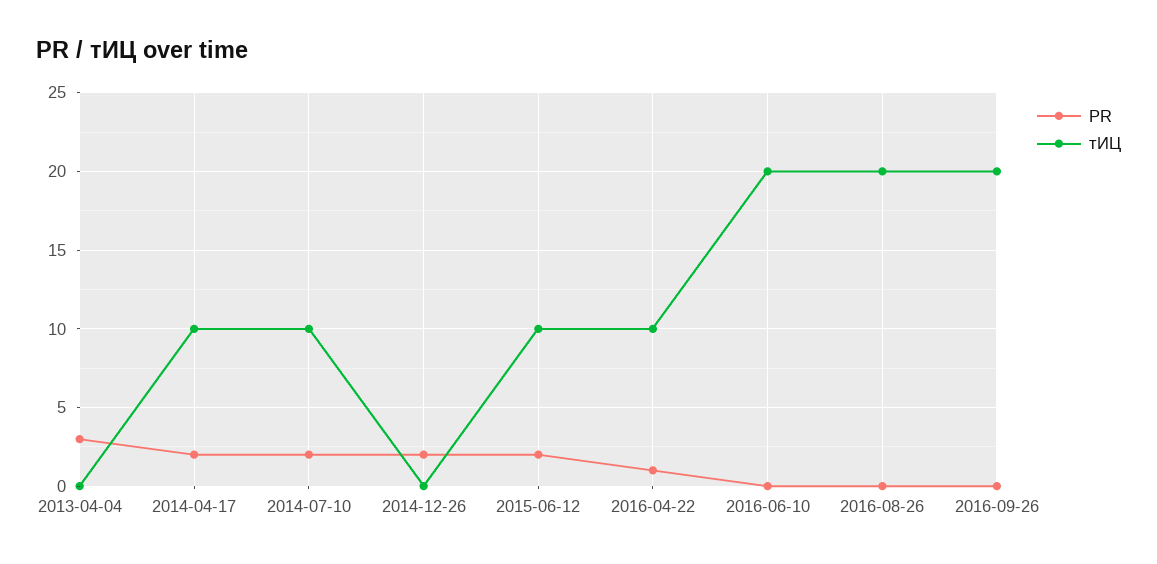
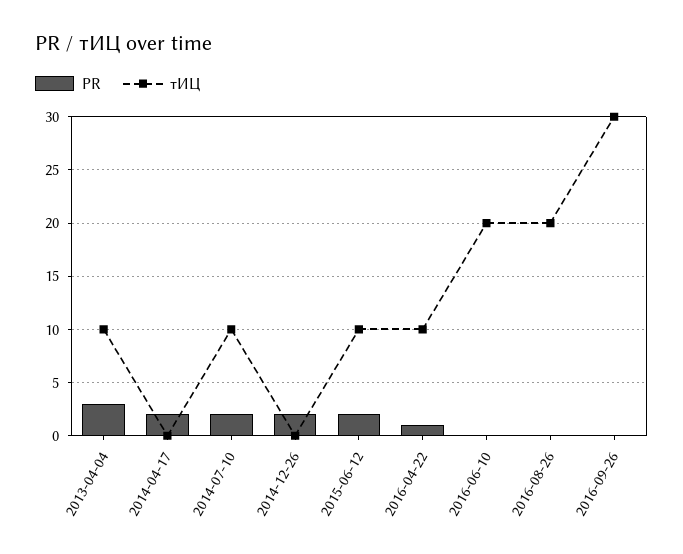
  {
    "PR": {
      "2013-04-04": 3,
      "2014-04-17": 2,
      "2014-07-10": 2,
      "2014-12-26": 2,
      "2015-06-12": 2,
      "2016-04-22": 1,
      "2016-06-10": 0,
      "2016-08-26": 0,
      "2016-09-26": 0
    },
    "тИЦ": {
-     "2013-04-04": 0,
+     "2013-04-04": 10,
-     "2014-04-17": 10,
+     "2014-04-17": 0,
      "2014-07-10": 10,
      "2014-12-26": 0,
      "2015-06-12": 10,
      "2016-04-22": 10,
      "2016-06-10": 20,
      "2016-08-26": 20,
-     "2016-09-26": 20
+     "2016-09-26": 30
    }
  }

